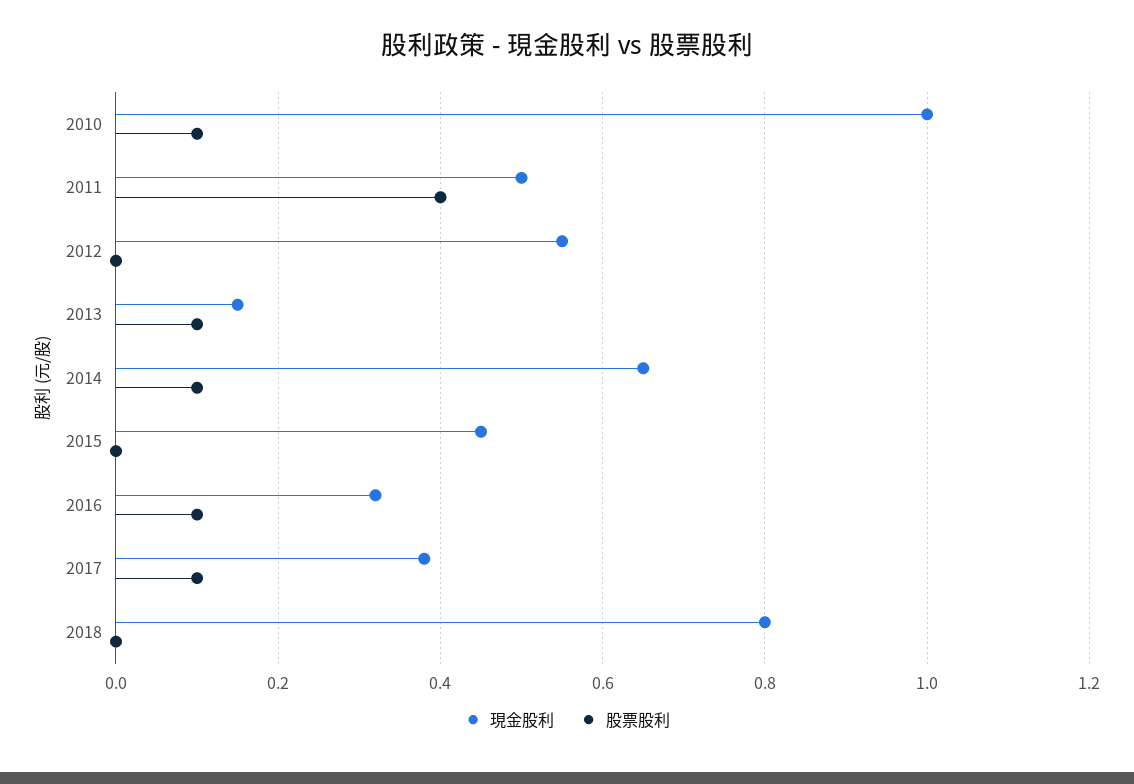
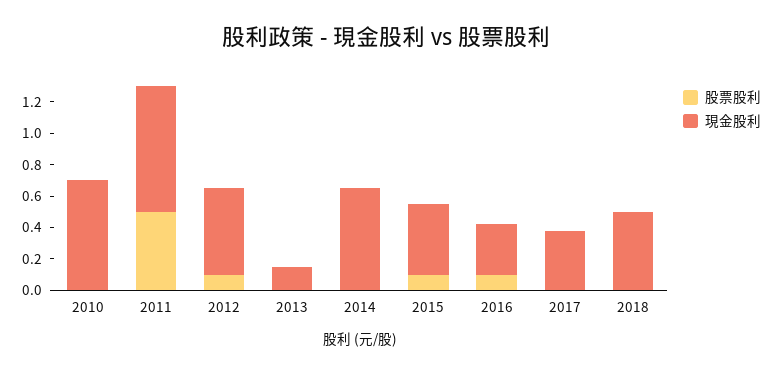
  {
    "現金股利": {
-     "2010": 1,
+     "2010": 0.7,
-     "2011": 0.5,
+     "2011": 0.8,
      "2012": 0.55,
      "2013": 0.15,
      "2014": 0.65,
      "2015": 0.45,
      "2016": 0.3,
      "2017": 0.4,
-     "2018": 0.8
+     "2018": 0.5
    },
    "股票股利": {
-     "2010": 0.1,
+     "2010": 0,
-     "2011": 0.4,
+     "2011": 0.5,
-     "2012": 0,
+     "2012": 0.1,
-     "2013": 0.1,
+     "2013": 0,
-     "2014": 0.1,
+     "2014": 0,
-     "2015": 0,
+     "2015": 0.1,
      "2016": 0.1,
-     "2017": 0.1,
+     "2017": 0,
      "2018": 0
    }
  }

